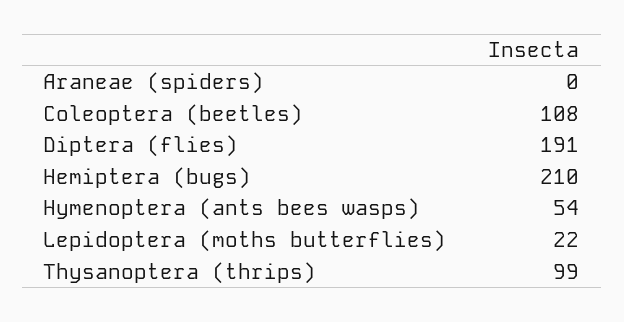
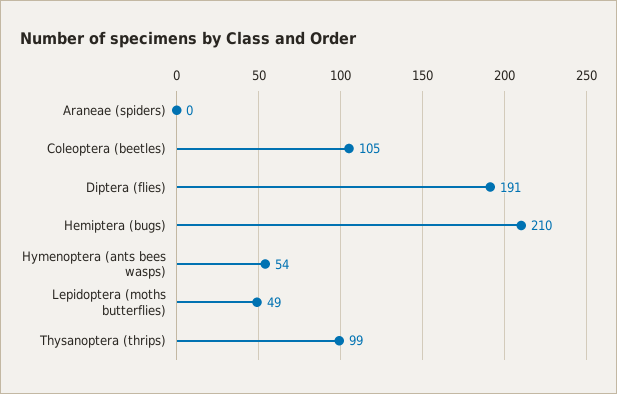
  {
    "Araneae (spiders)": 0,
-   "Coleoptera (beetles)": 108,
+   "Coleoptera (beetles)": 105,
    "Diptera (flies)": 191,
    "Hemiptera (bugs)": 210,
    "Hymenoptera (ants bees wasps)": 54,
-   "Lepidoptera (moths butterflies)": 22,
+   "Lepidoptera (moths butterflies)": 49,
    "Thysanoptera (thrips)": 99
  }

